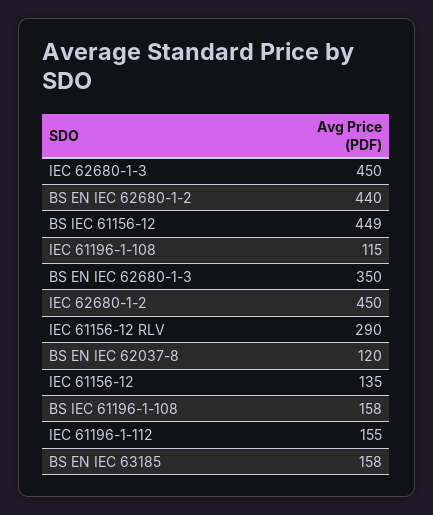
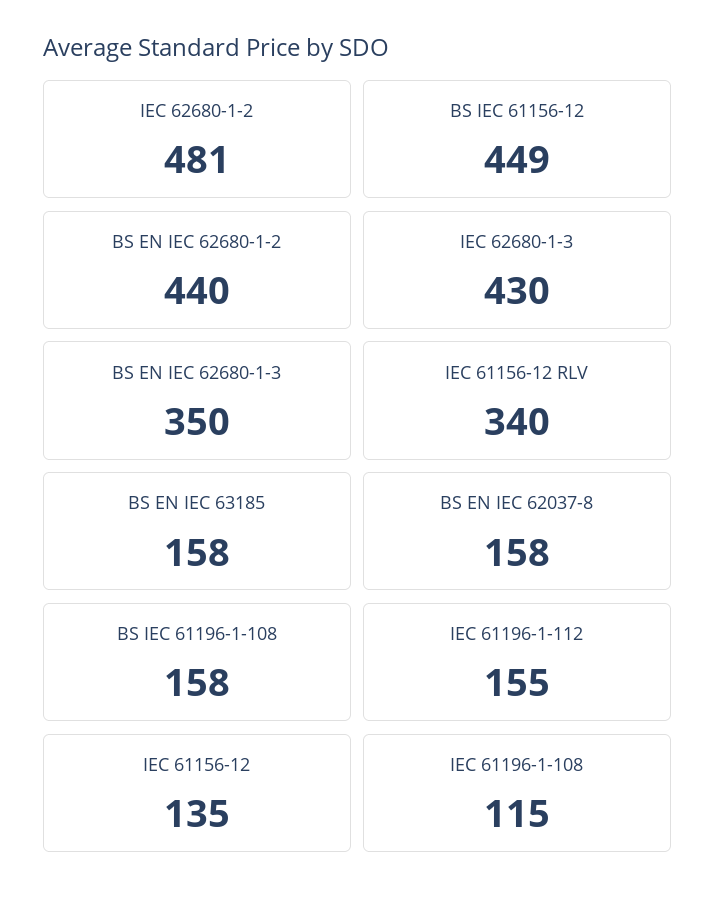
  {
-   "IEC 62680-1-3": 450,
+   "IEC 62680-1-3": 430,
    "BS EN IEC 62680-1-2": 440,
    "BS IEC 61156-12": 449,
    "IEC 61196-1-108": 115,
    "BS EN IEC 62680-1-3": 350,
-   "IEC 62680-1-2": 450,
+   "IEC 62680-1-2": 481,
-   "IEC 61156-12 RLV": 290,
+   "IEC 61156-12 RLV": 340,
-   "BS EN IEC 62037-8": 120,
+   "BS EN IEC 62037-8": 158,
    "IEC 61156-12": 135,
    "BS IEC 61196-1-108": 158,
    "IEC 61196-1-112": 155,
    "BS EN IEC 63185": 158
  }

